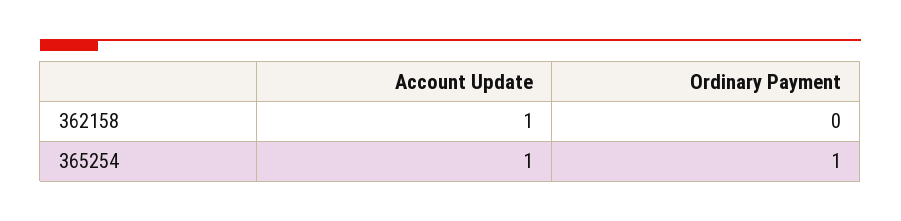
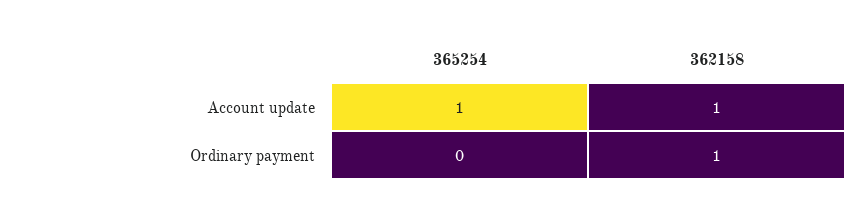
  {
    "Account Update": {
      "362158": 1,
      "365254": 1
    },
    "Ordinary Payment": {
-     "362158": 0,
+     "362158": 1,
-     "365254": 1
+     "365254": 0
    }
  }

